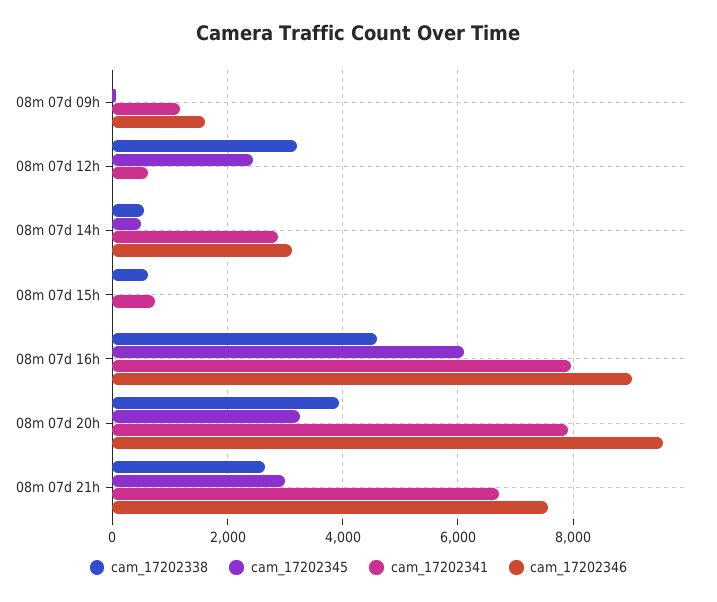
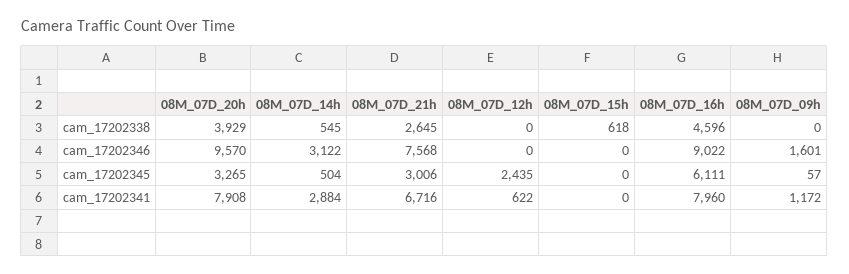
  {
    "cam_17202338": {
      "08m 07d 09h": 0,
-     "08m 07d 12h": 3200,
+     "08m 07d 12h": 0,
      "08m 07d 14h": 545,
      "08m 07d 15h": 618,
      "08m 07d 16h": 4596,
      "08m 07d 20h": 3929,
      "08m 07d 21h": 2645
    },
    "cam_17202345": {
      "08m 07d 09h": 57,
      "08m 07d 12h": 2435,
      "08m 07d 14h": 504,
      "08m 07d 15h": 0,
      "08m 07d 16h": 6111,
      "08m 07d 20h": 3265,
      "08m 07d 21h": 3006
    },
    "cam_17202341": {
      "08m 07d 09h": 1172,
      "08m 07d 12h": 622,
      "08m 07d 14h": 2884,
-     "08m 07d 15h": 800,
+     "08m 07d 15h": 0,
      "08m 07d 16h": 7960,
      "08m 07d 20h": 7908,
      "08m 07d 21h": 6716
    },
    "cam_17202346": {
      "08m 07d 09h": 1601,
      "08m 07d 12h": 0,
      "08m 07d 14h": 3122,
      "08m 07d 15h": 0,
      "08m 07d 16h": 9022,
      "08m 07d 20h": 9570,
      "08m 07d 21h": 7568
    }
  }

